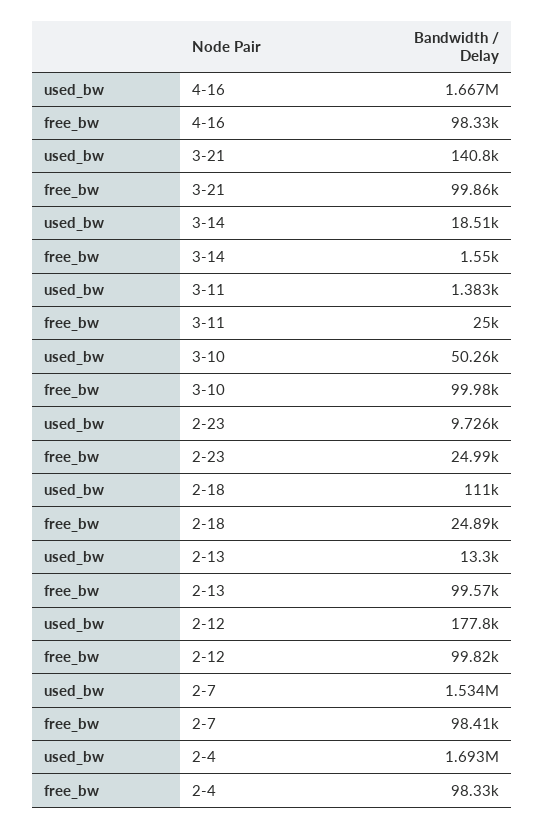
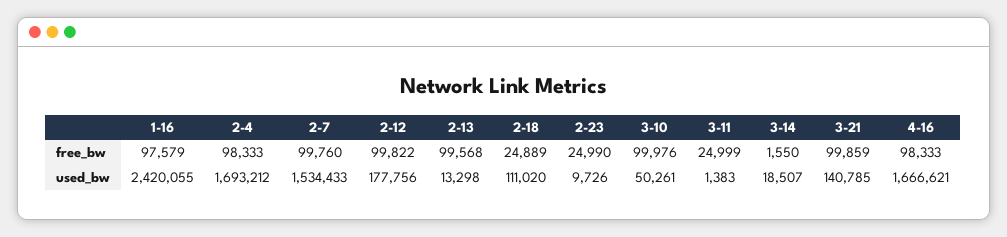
  {
    "used_bw": {
      "4-16": 1666621,
      "3-21": 140785,
      "3-14": 18507,
      "3-11": 1383,
      "3-10": 50261,
      "2-23": 9726,
      "2-18": 111020,
      "2-13": 13298,
      "2-12": 177756,
      "2-7": 1534433,
-     "2-4": 1693212
+     "2-4": 1693212,
+     "1-16": 2420055
    },
    "free_bw": {
      "4-16": 98333,
      "3-21": 99859,
      "3-14": 1550,
      "3-11": 24999,
      "3-10": 99976,
      "2-23": 24990,
      "2-18": 24889,
      "2-13": 99568,
      "2-12": 99822,
-     "2-7": 98410,
+     "2-7": 99760,
-     "2-4": 98333
+     "2-4": 98333,
+     "1-16": 97579
    }
  }

